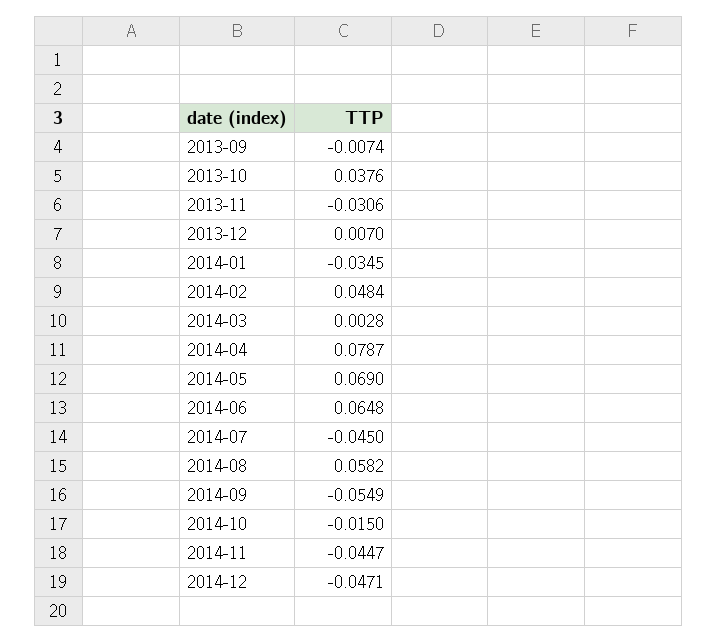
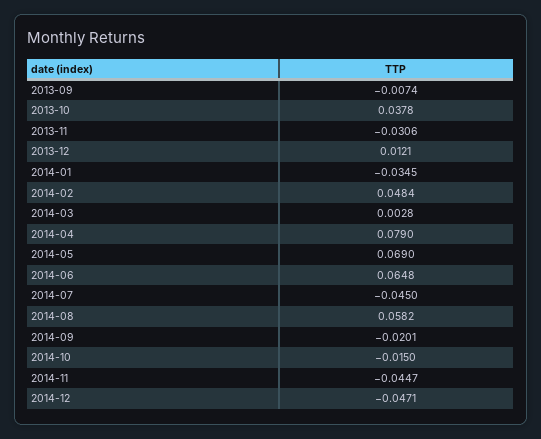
  {
    "2013-09": -0.0074,
-   "2013-10": 0.0376,
+   "2013-10": 0.0378,
    "2013-11": -0.0306,
-   "2013-12": 0.007,
+   "2013-12": 0.0121,
    "2014-01": -0.0345,
    "2014-02": 0.0484,
    "2014-03": 0.0028,
-   "2014-04": 0.0787,
+   "2014-04": 0.079,
    "2014-05": 0.069,
    "2014-06": 0.0648,
    "2014-07": -0.045,
    "2014-08": 0.0582,
-   "2014-09": -0.0549,
+   "2014-09": -0.0201,
    "2014-10": -0.015,
    "2014-11": -0.0447,
    "2014-12": -0.0471
  }

